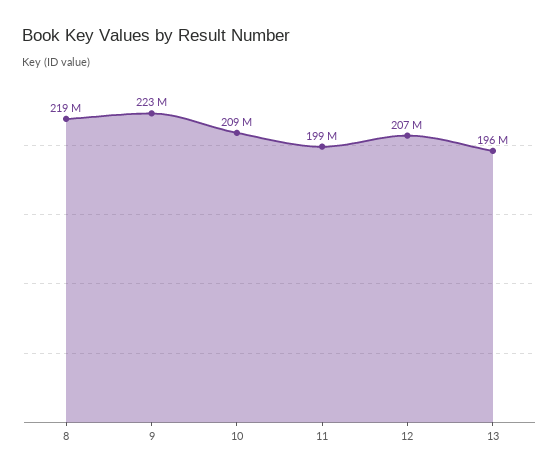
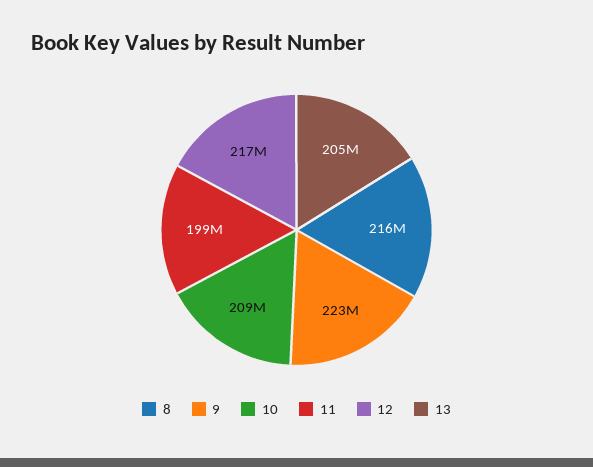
  {
-   "8": 219000000,
+   "8": 216000000,
    "9": 223000000,
    "10": 209000000,
    "11": 199000000,
-   "12": 207000000,
+   "12": 217000000,
-   "13": 196000000
+   "13": 205000000
  }

